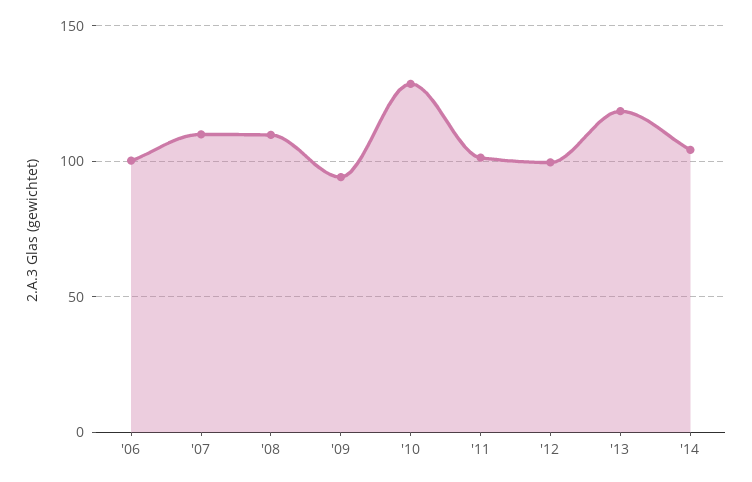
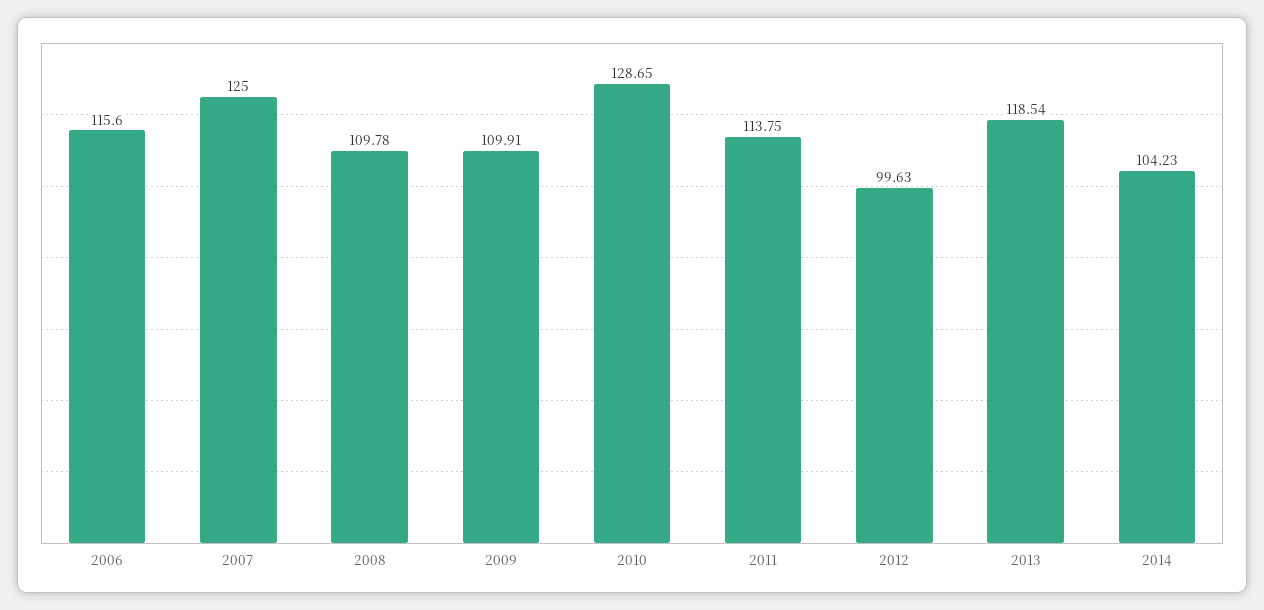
  {
-   "'06": 100,
+   "'06": 115.6,
-   "'07": 110,
+   "'07": 125,
    "'08": 109.78,
-   "'09": 95,
+   "'09": 109.91,
    "'10": 128.65,
-   "'11": 100,
+   "'11": 113.75,
    "'12": 99.63,
    "'13": 118.54,
    "'14": 104.23
  }

